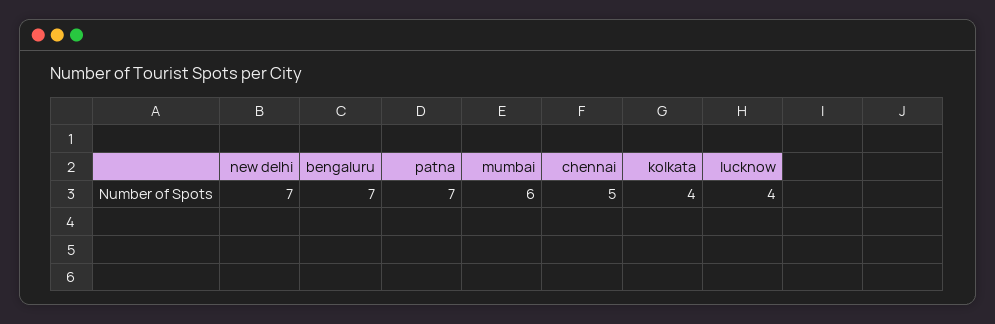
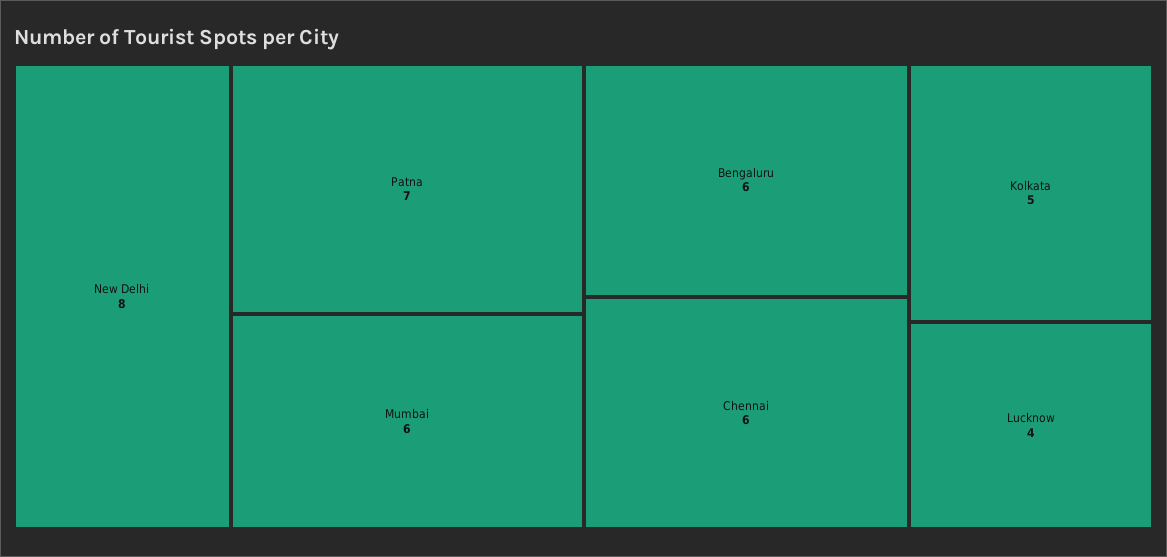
  {
-   "new delhi": 7,
+   "new delhi": 8,
-   "bengaluru": 7,
+   "bengaluru": 6,
    "patna": 7,
    "mumbai": 6,
-   "chennai": 5,
+   "chennai": 6,
-   "kolkata": 4,
+   "kolkata": 5,
    "lucknow": 4
  }

